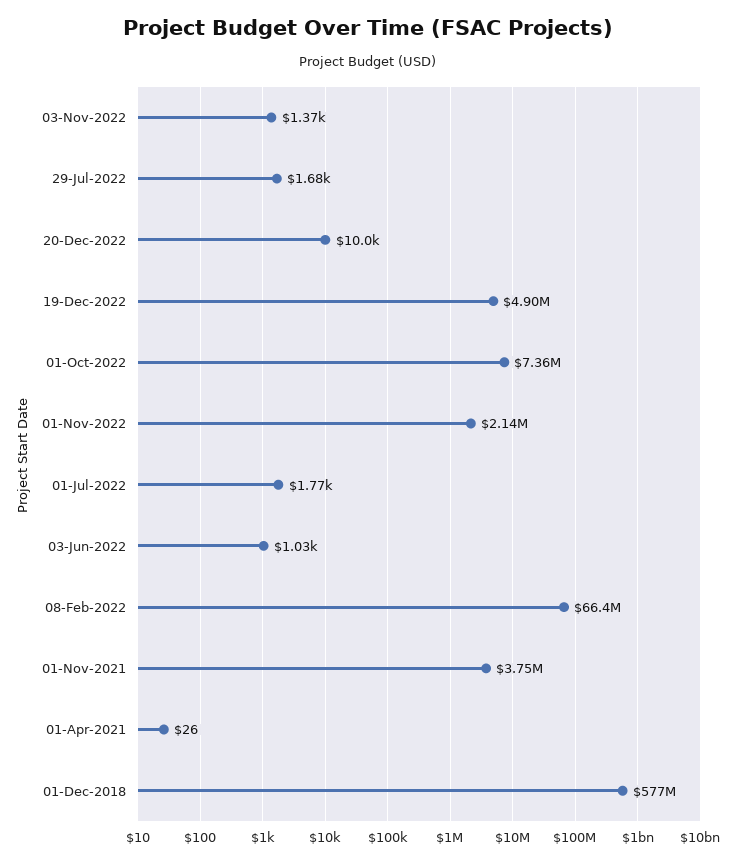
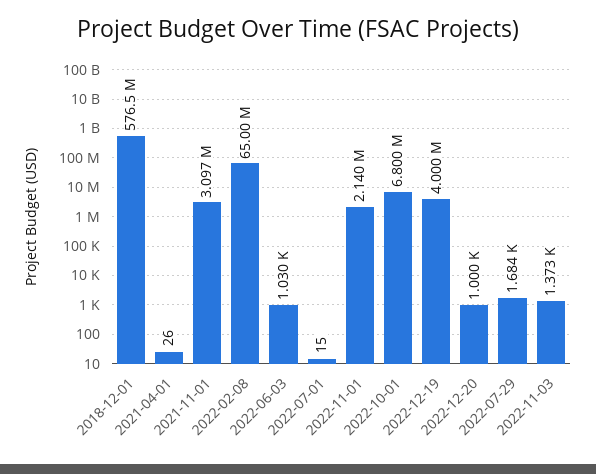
  {
    "03-Nov-2022": 1373,
    "29-Jul-2022": 1684,
-   "20-Dec-2022": 10000,
+   "20-Dec-2022": 1000,
-   "19-Dec-2022": 4900000,
+   "19-Dec-2022": 4000000,
-   "01-Oct-2022": 7360000,
+   "01-Oct-2022": 6800000,
    "01-Nov-2022": 2140000,
-   "01-Jul-2022": 1770,
+   "01-Jul-2022": 15,
    "03-Jun-2022": 1030,
-   "08-Feb-2022": 66400000,
+   "08-Feb-2022": 65000000,
-   "01-Nov-2021": 3750000,
+   "01-Nov-2021": 3097000,
    "01-Apr-2021": 26,
    "01-Dec-2018": 576500000
  }

